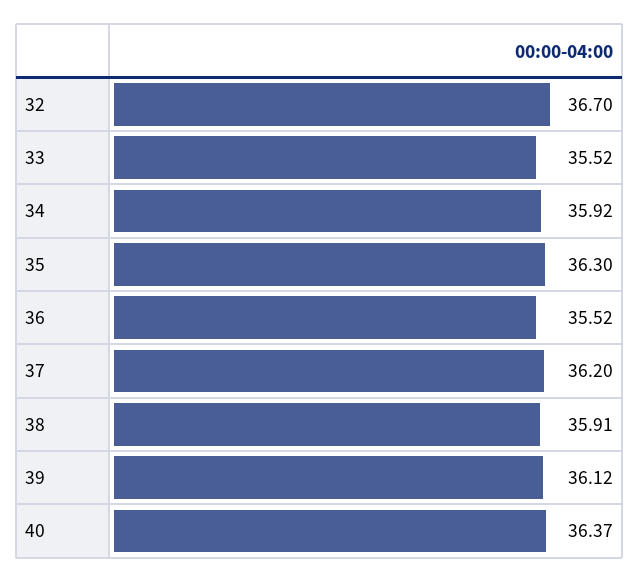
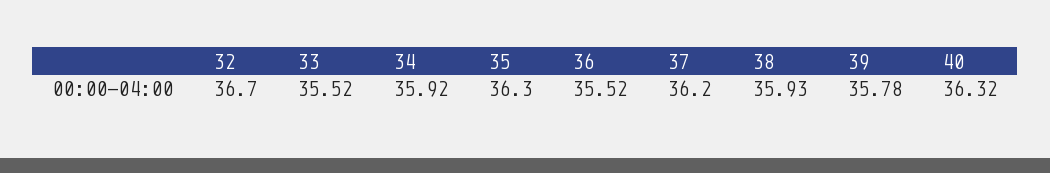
  {
    "32": 36.7,
    "33": 35.52,
    "34": 35.92,
    "35": 36.3,
    "36": 35.52,
    "37": 36.2,
-   "38": 35.91,
+   "38": 35.93,
-   "39": 36.12,
+   "39": 35.78,
-   "40": 36.37
+   "40": 36.32
  }

